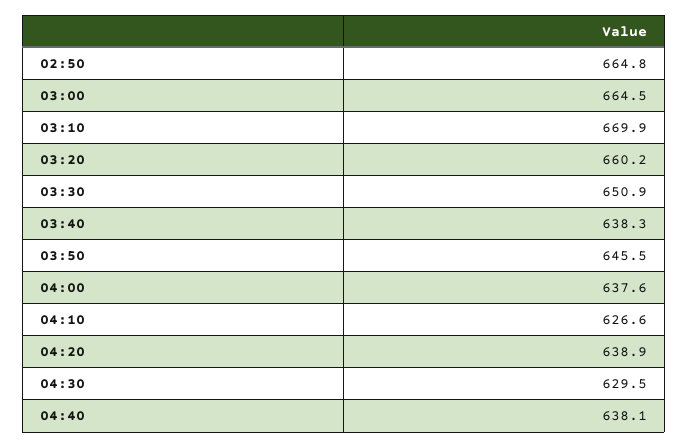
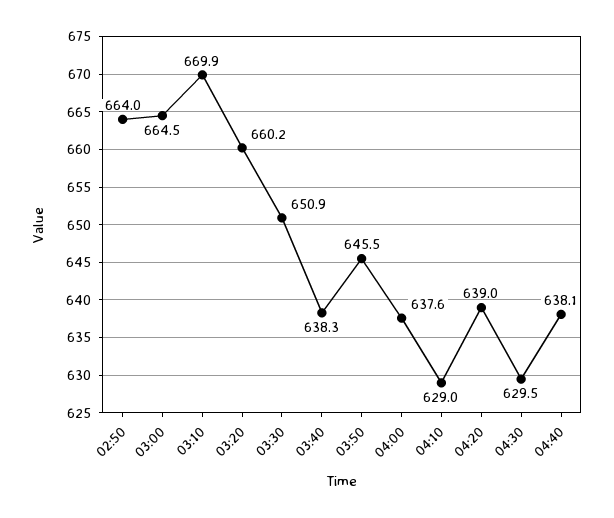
  {
-   "02:50": 664.8,
+   "02:50": 664,
    "03:00": 664.5,
    "03:10": 669.9,
    "03:20": 660.2,
    "03:30": 650.9,
    "03:40": 638.3,
    "03:50": 645.5,
    "04:00": 637.6,
-   "04:10": 626.6,
+   "04:10": 629,
-   "04:20": 638.9,
+   "04:20": 639,
    "04:30": 629.5,
    "04:40": 638.1
  }

